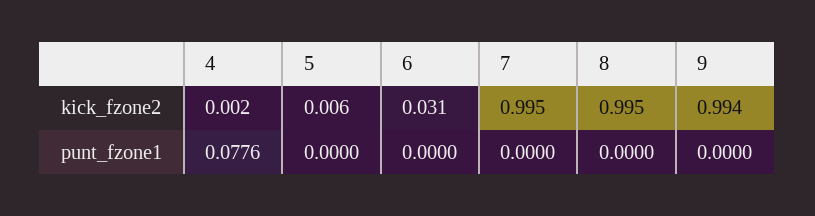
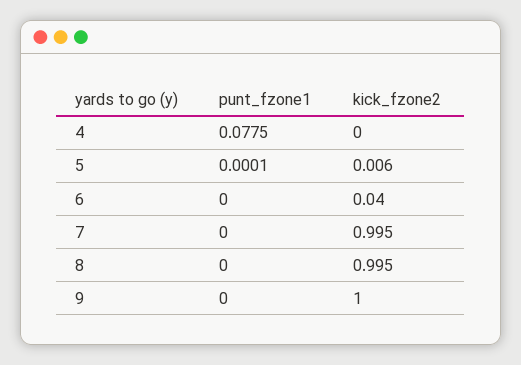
  {
    "4": {
-     "kick_fzone2": 0.002,
+     "kick_fzone2": 0,
-     "punt_fzone1": 0.0776
+     "punt_fzone1": 0.0775
    },
    "5": {
      "kick_fzone2": 0.006,
-     "punt_fzone1": 0
+     "punt_fzone1": 0.0001
    },
    "6": {
-     "kick_fzone2": 0.031,
+     "kick_fzone2": 0.04,
      "punt_fzone1": 0
    },
    "7": {
      "kick_fzone2": 0.995,
      "punt_fzone1": 0
    },
    "8": {
      "kick_fzone2": 0.995,
      "punt_fzone1": 0
    },
    "9": {
-     "kick_fzone2": 0.994,
+     "kick_fzone2": 1,
      "punt_fzone1": 0
    }
  }

